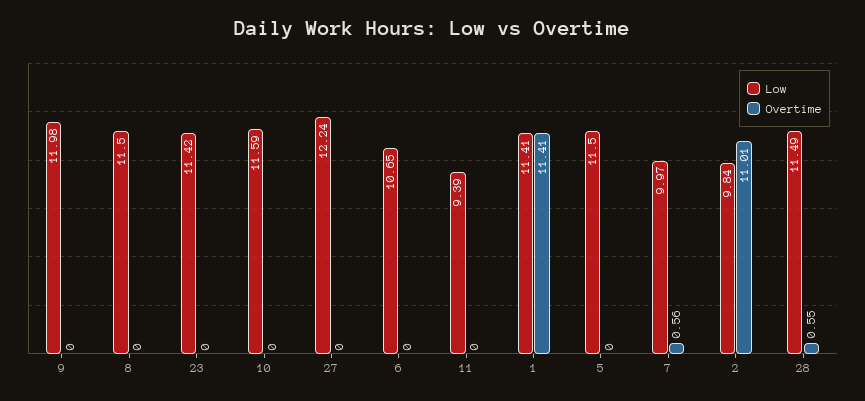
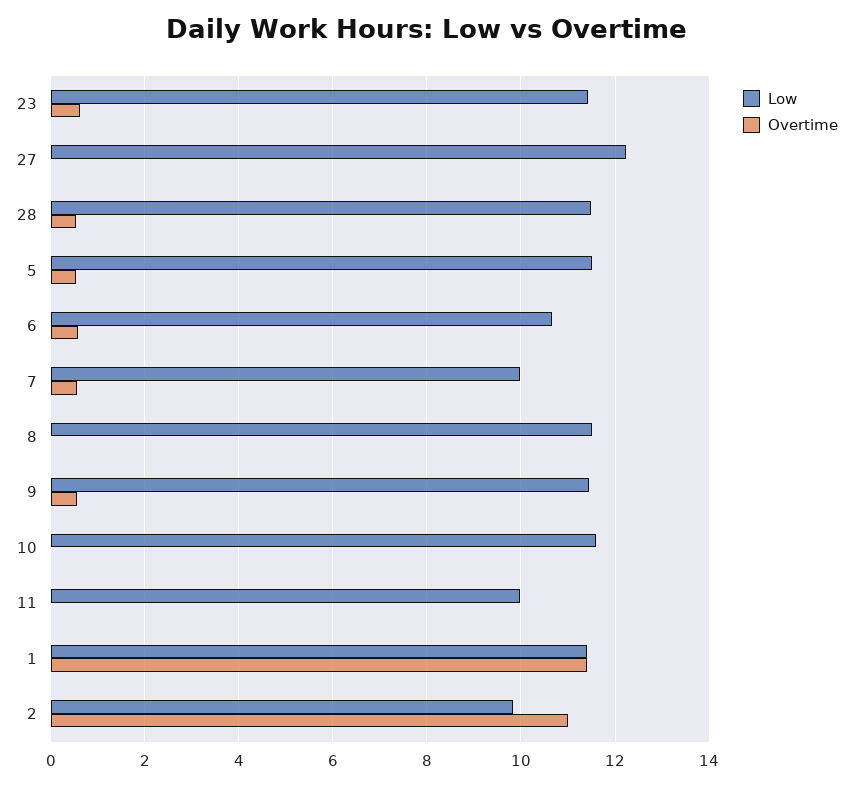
  {
    "Low": {
-     "9": 11.98,
+     "9": 11.4,
      "8": 11.5,
      "23": 11.42,
      "10": 11.59,
      "27": 12.24,
      "6": 10.65,
-     "11": 9.39,
+     "11": 10,
      "1": 11.41,
      "5": 11.5,
      "7": 9.97,
      "2": 9.84,
      "28": 11.49
    },
    "Overtime": {
-     "9": 0,
+     "9": 0.6,
      "8": 0,
-     "23": 0,
+     "23": 0.6,
      "10": 0,
      "27": 0,
-     "6": 0,
+     "6": 0.6,
      "11": 0,
      "1": 11.41,
-     "5": 0,
+     "5": 0.6,
      "7": 0.56,
      "2": 11.01,
      "28": 0.55
    }
  }

